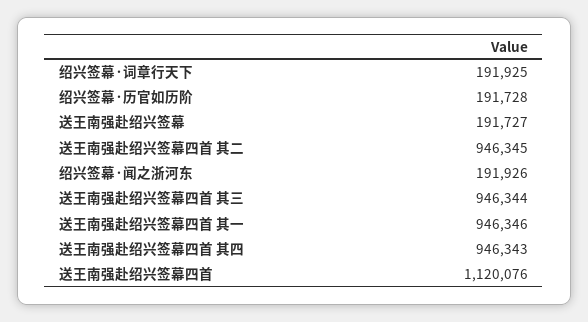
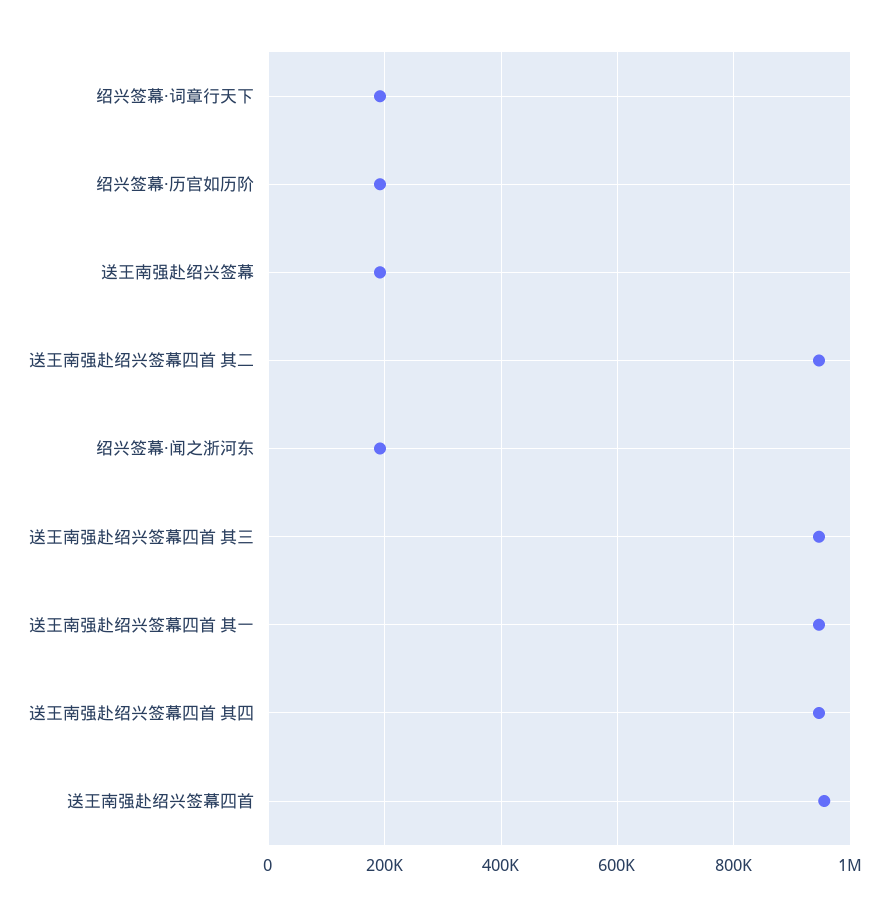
  {
    "绍兴签幕·词章行天下": 191925,
    "绍兴签幕·历官如历阶": 191728,
    "送王南强赴绍兴签幕": 191727,
    "送王南强赴绍兴签幕四首 其二": 946345,
    "绍兴签幕·闻之浙河东": 191926,
    "送王南强赴绍兴签幕四首 其三": 946344,
    "送王南强赴绍兴签幕四首 其一": 946346,
    "送王南强赴绍兴签幕四首 其四": 946343,
-   "送王南强赴绍兴签幕四首": 1120076
+   "送王南强赴绍兴签幕四首": 960000
  }

